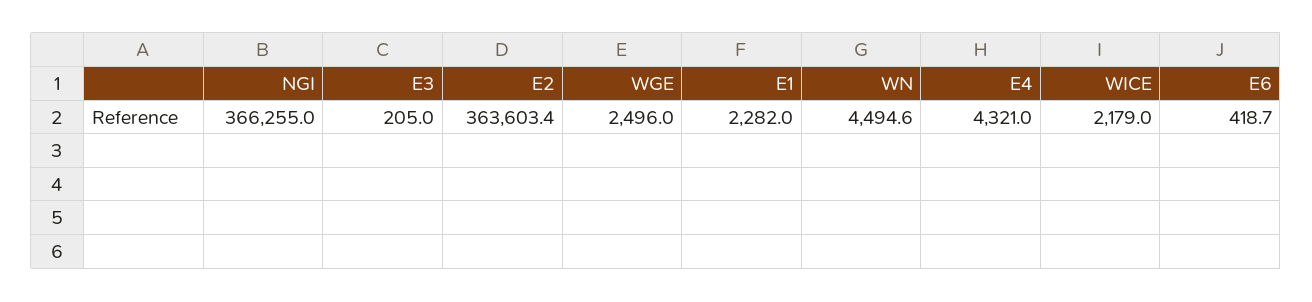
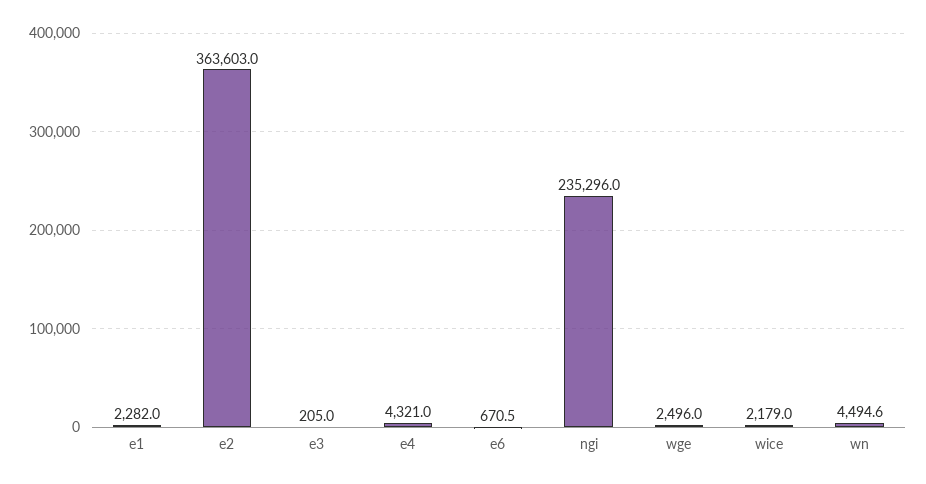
  {
-   "NGI": 366255,
+   "NGI": 235296,
    "E3": 205,
-   "E2": 363603.4,
+   "E2": 363603,
    "WGE": 2496,
    "E1": 2282,
    "WN": 4494.6,
    "E4": 4321,
    "WICE": 2179,
-   "E6": 418.7
+   "E6": 670.5
  }

